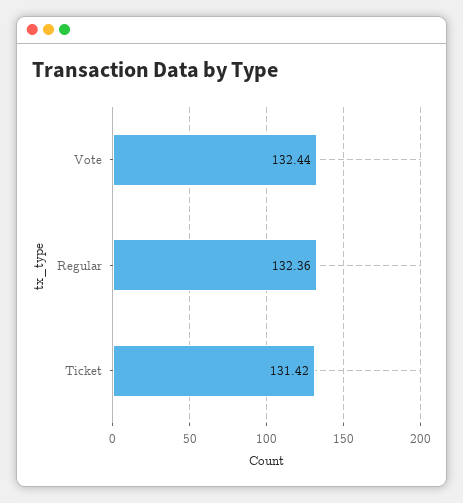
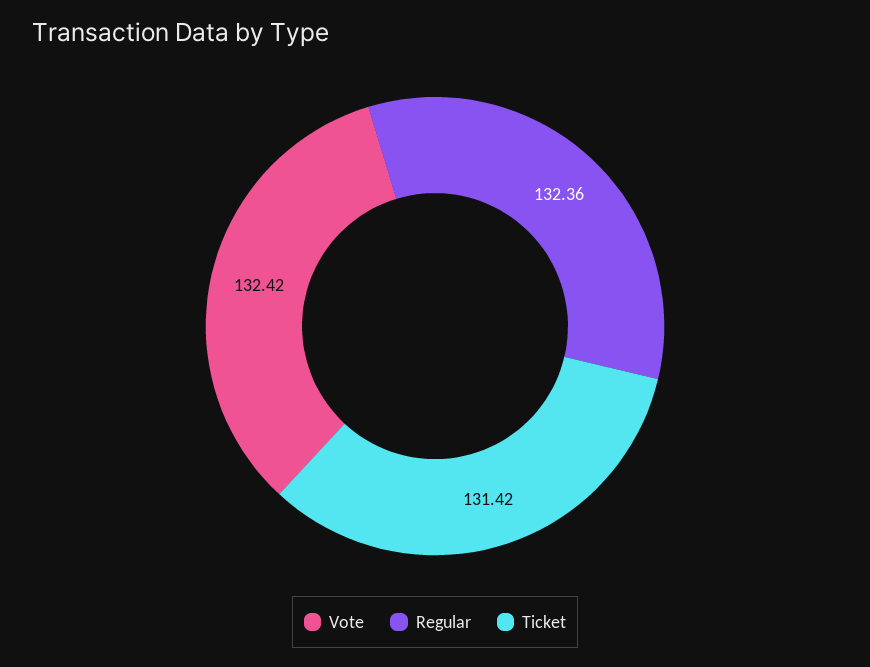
  {
-   "Vote": 132.44,
+   "Vote": 132.42,
    "Regular": 132.36,
    "Ticket": 131.42
  }

